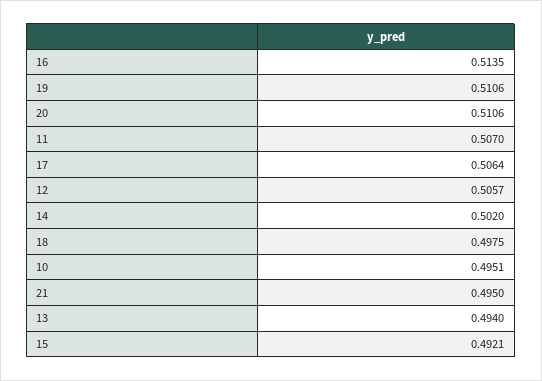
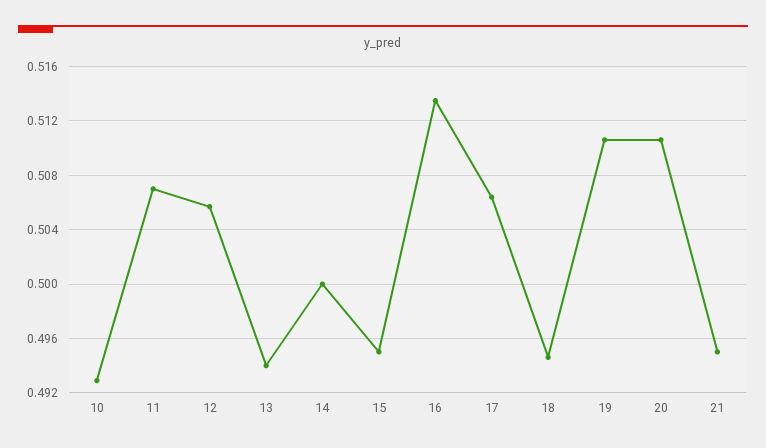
  {
    "16": 0.5135,
    "19": 0.5106,
    "20": 0.5106,
    "11": 0.507,
    "17": 0.5064,
    "12": 0.5057,
-   "14": 0.502,
+   "14": 0.5,
-   "18": 0.4975,
+   "18": 0.4945,
-   "10": 0.4951,
+   "10": 0.493,
    "21": 0.495,
    "13": 0.494,
-   "15": 0.4921
+   "15": 0.495
  }

